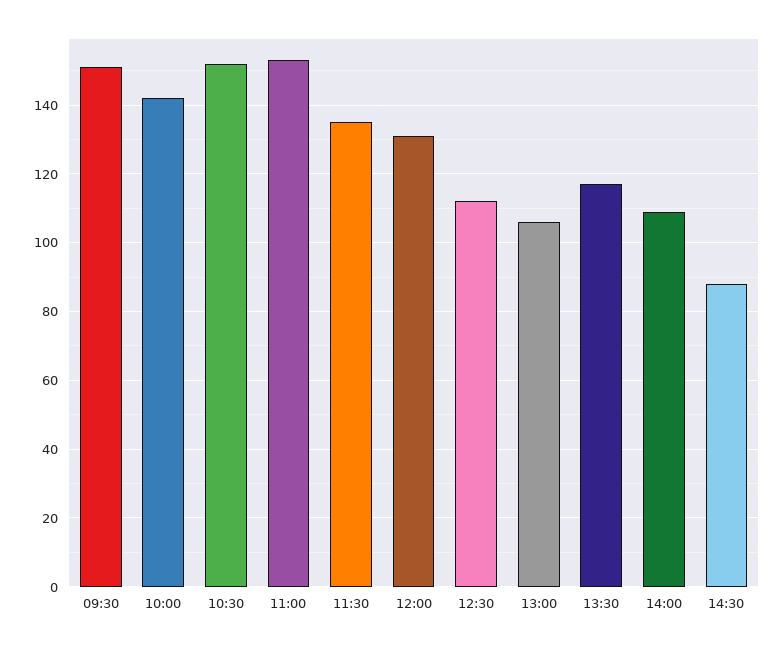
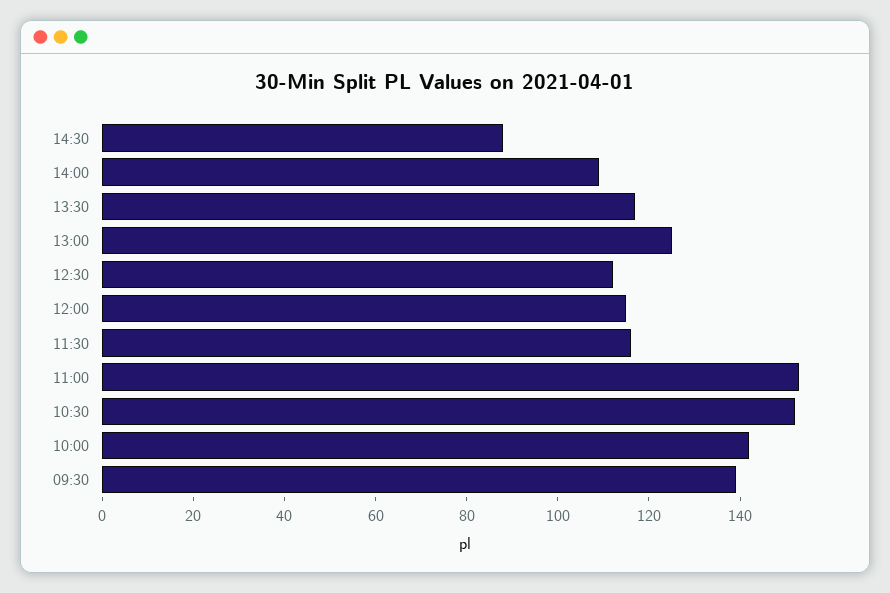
  {
-   "09:30": 150,
+   "09:30": 140,
    "10:00": 140,
    "10:30": 150,
    "11:00": 155,
-   "11:30": 135,
+   "11:30": 115,
-   "12:00": 130,
+   "12:00": 115,
    "12:30": 110,
-   "13:00": 105,
+   "13:00": 125,
    "13:30": 115,
    "14:00": 110,
    "14:30": 90
  }

